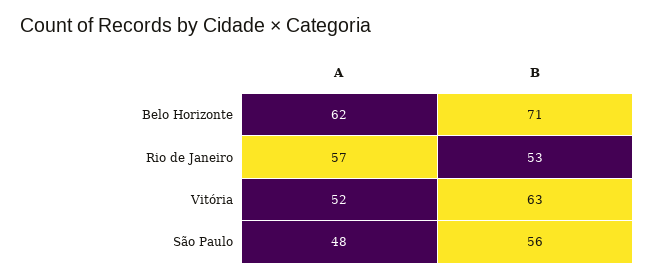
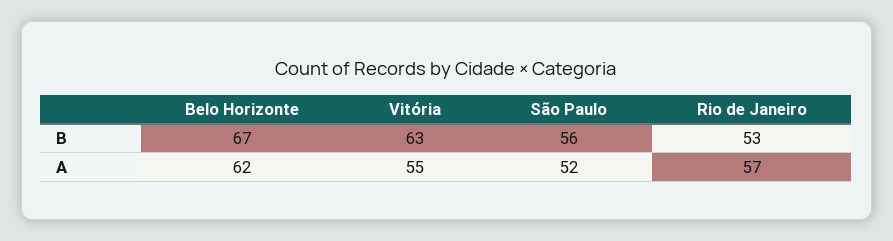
  {
    "A": {
      "Belo Horizonte": 62,
      "Rio de Janeiro": 57,
-     "Vitória": 52,
+     "Vitória": 55,
-     "São Paulo": 48
+     "São Paulo": 52
    },
    "B": {
-     "Belo Horizonte": 71,
+     "Belo Horizonte": 67,
      "Rio de Janeiro": 53,
      "Vitória": 63,
      "São Paulo": 56
    }
  }

